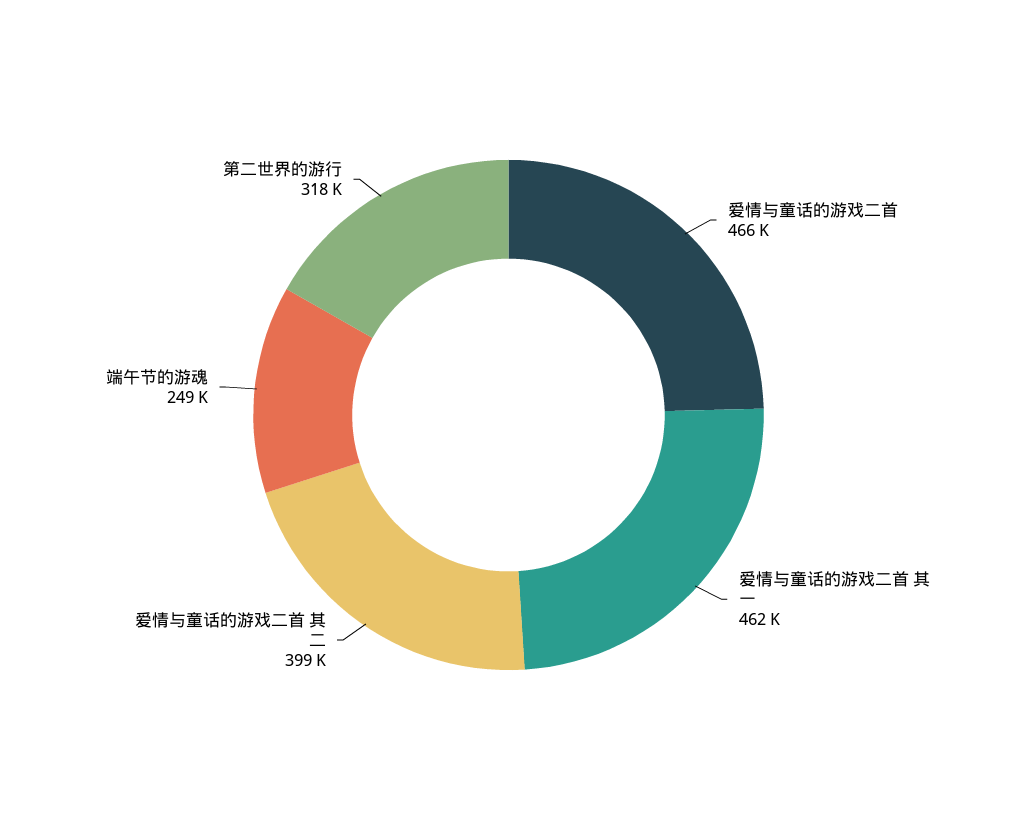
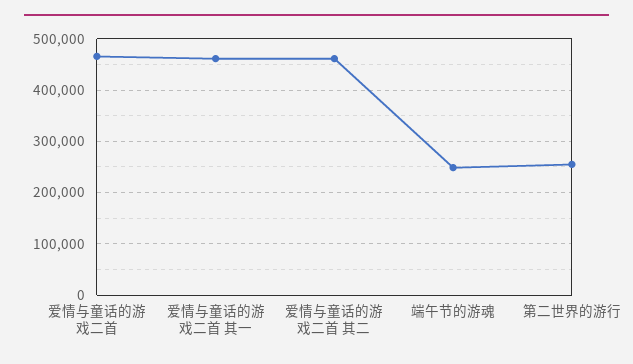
  {
    "爱情与童话的游戏二首": 466000,
    "爱情与童话的游戏二首 其一": 462000,
-   "爱情与童话的游戏二首 其二": 399000,
+   "爱情与童话的游戏二首 其二": 460000,
    "端午节的游魂": 249000,
-   "第二世界的游行": 318000
+   "第二世界的游行": 260000
  }

